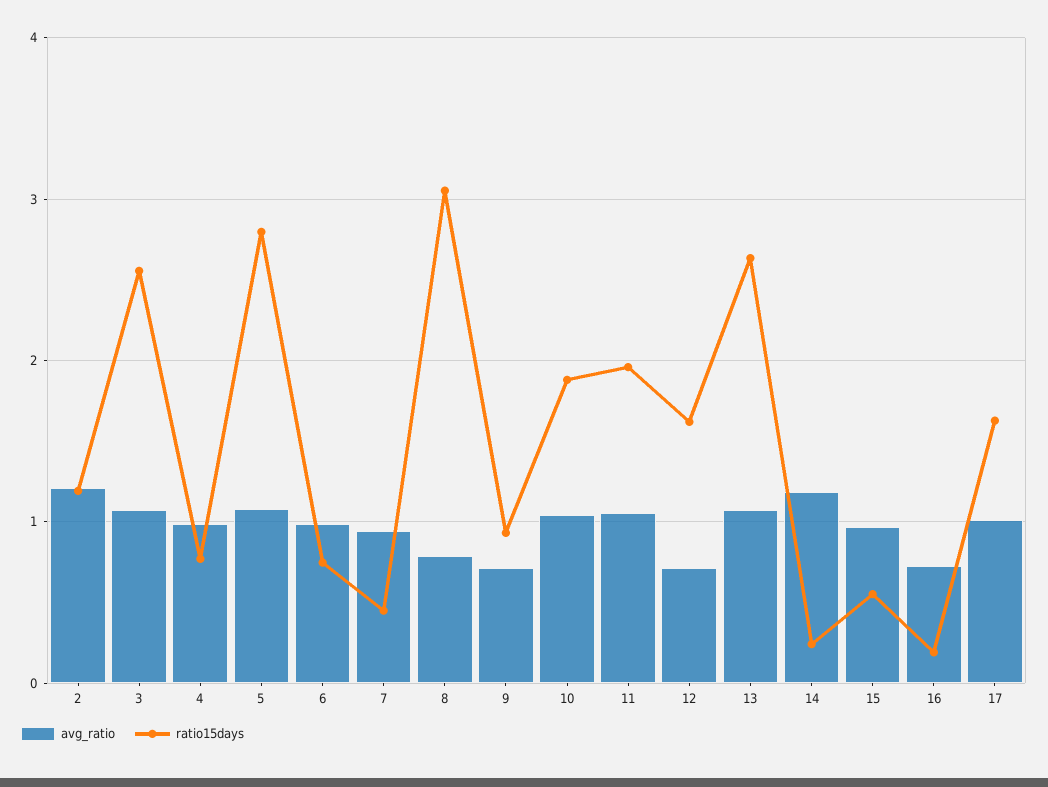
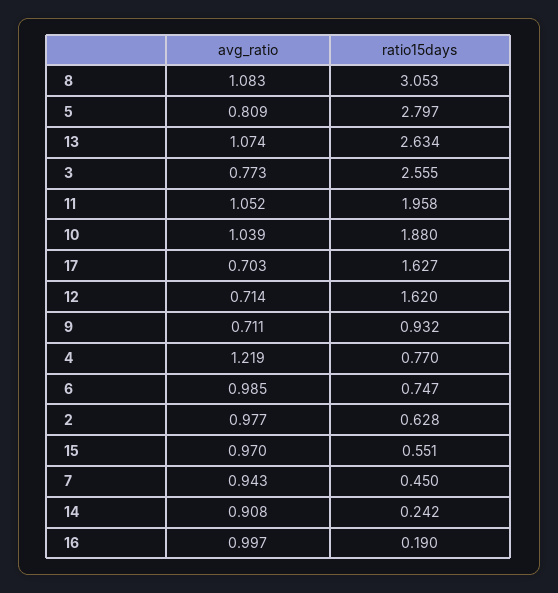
  {
    "avg_ratio": {
-     "2": 1.2,
+     "2": 0.977,
-     "3": 1.1,
+     "3": 0.773,
-     "4": 1,
+     "4": 1.219,
-     "5": 1.1,
+     "5": 0.809,
      "6": 0.985,
      "7": 0.943,
-     "8": 0.8,
+     "8": 1.083,
      "9": 0.711,
      "10": 1.039,
      "11": 1.052,
      "12": 0.714,
      "13": 1.074,
-     "14": 1.2,
+     "14": 0.908,
      "15": 0.97,
-     "16": 0.7,
+     "16": 0.997,
-     "17": 1
+     "17": 0.703
    },
    "ratio15days": {
-     "2": 1.2,
+     "2": 0.628,
      "3": 2.555,
      "4": 0.77,
      "5": 2.797,
      "6": 0.747,
      "7": 0.45,
      "8": 3.053,
      "9": 0.932,
      "10": 1.88,
      "11": 1.958,
      "12": 1.62,
      "13": 2.634,
      "14": 0.242,
      "15": 0.551,
      "16": 0.19,
      "17": 1.627
    }
  }

